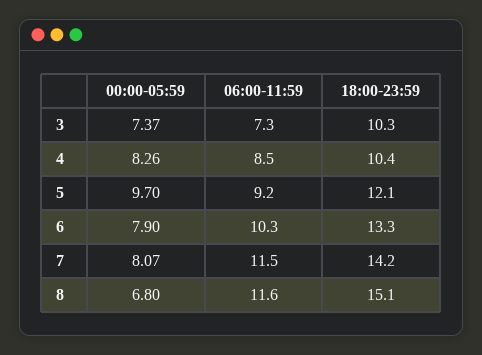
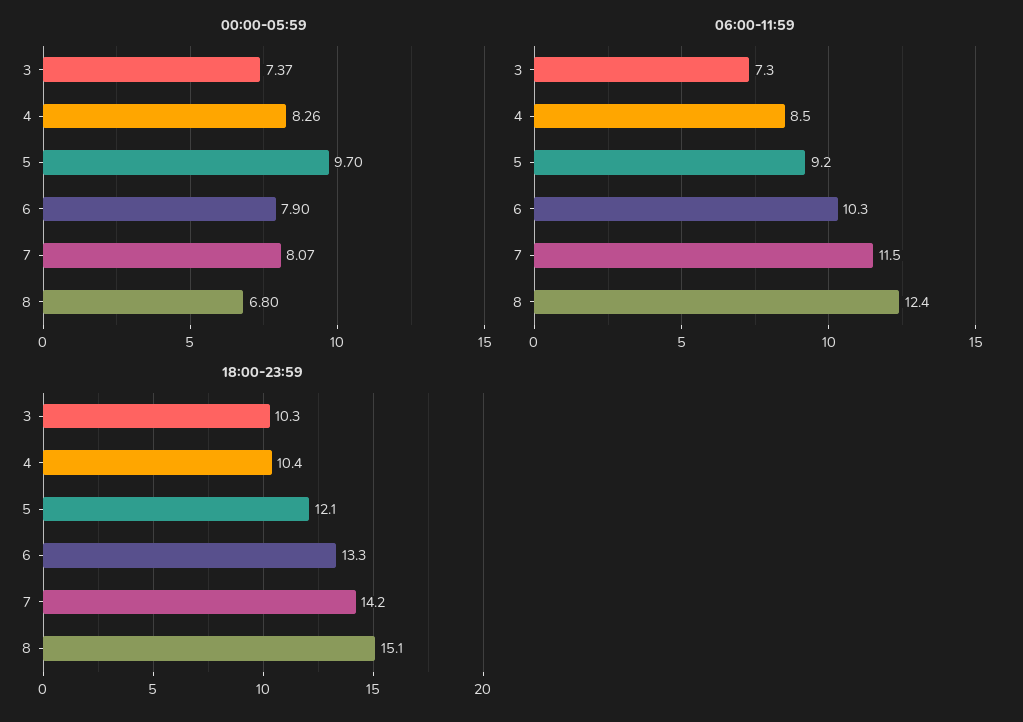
  {
    "00:00-05:59": {
      "3": 7.37,
      "4": 8.26,
      "5": 9.7,
      "6": 7.9,
      "7": 8.07,
      "8": 6.8
    },
    "06:00-11:59": {
      "3": 7.3,
      "4": 8.5,
      "5": 9.2,
      "6": 10.3,
      "7": 11.5,
-     "8": 11.6
+     "8": 12.4
    },
    "18:00-23:59": {
      "3": 10.3,
      "4": 10.4,
      "5": 12.1,
      "6": 13.3,
      "7": 14.2,
      "8": 15.1
    }
  }

